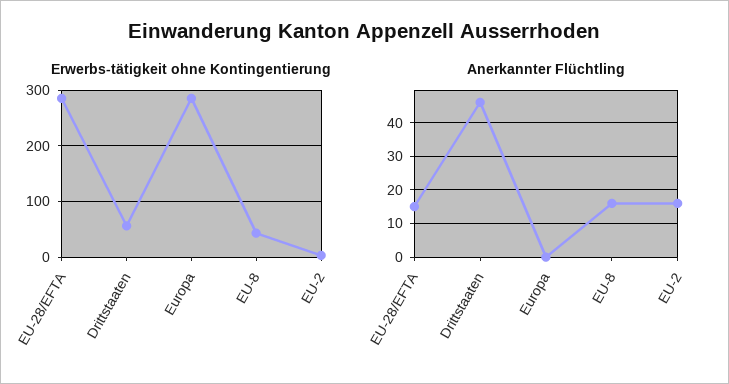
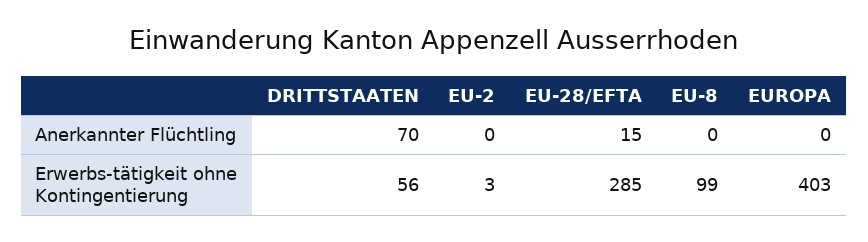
  {
    "Erwerbs-tätigkeit ohne Kontingentierung": {
      "EU-28/EFTA": 285,
      "Drittstaaten": 56,
-     "Europa": 280,
+     "Europa": 403,
-     "EU-8": 40,
+     "EU-8": 99,
      "EU-2": 3
    },
    "Anerkannter Flüchtling": {
      "EU-28/EFTA": 15,
-     "Drittstaaten": 45,
+     "Drittstaaten": 70,
      "Europa": 0,
-     "EU-8": 15,
+     "EU-8": 0,
-     "EU-2": 15
+     "EU-2": 0
    }
  }

